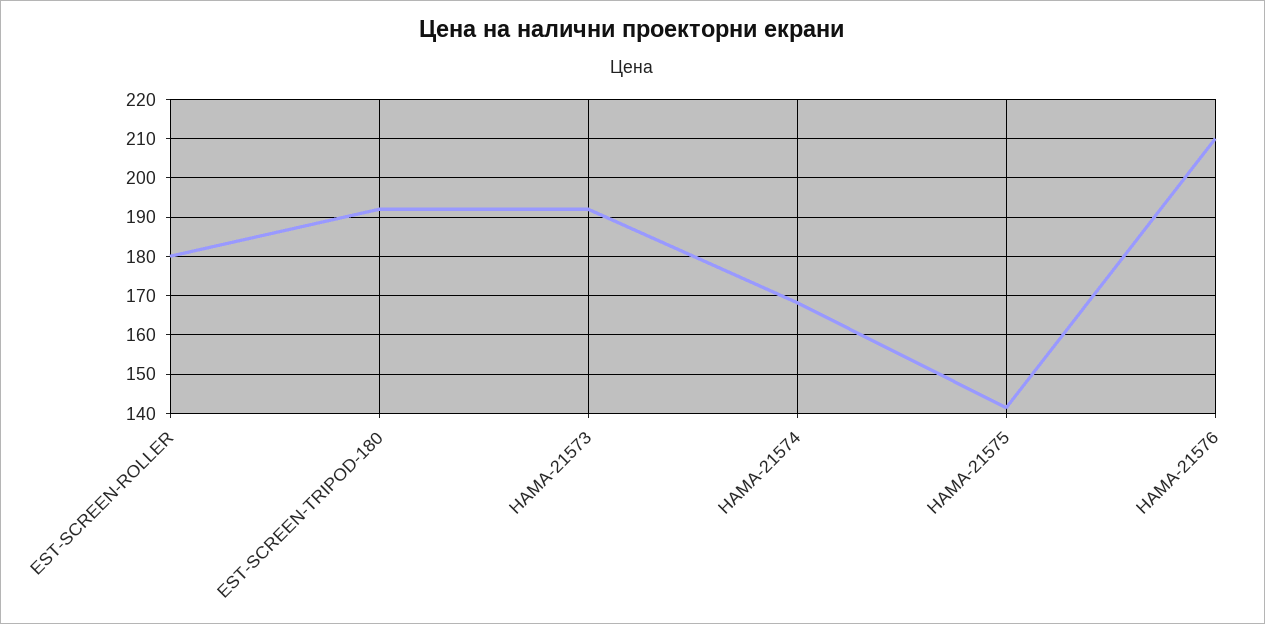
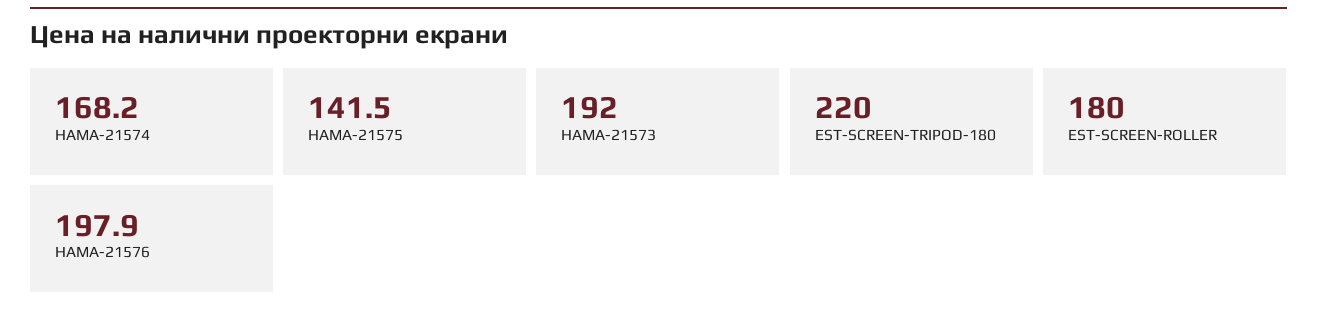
  {
    "EST-SCREEN-ROLLER": 180,
-   "EST-SCREEN-TRIPOD-180": 192,
+   "EST-SCREEN-TRIPOD-180": 220,
    "HAMA-21573": 192,
    "HAMA-21574": 168.2,
    "HAMA-21575": 141.5,
-   "HAMA-21576": 210
+   "HAMA-21576": 197.9
  }

